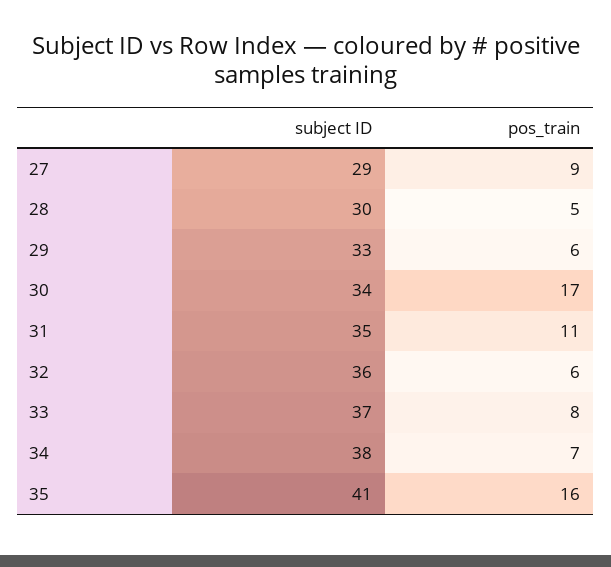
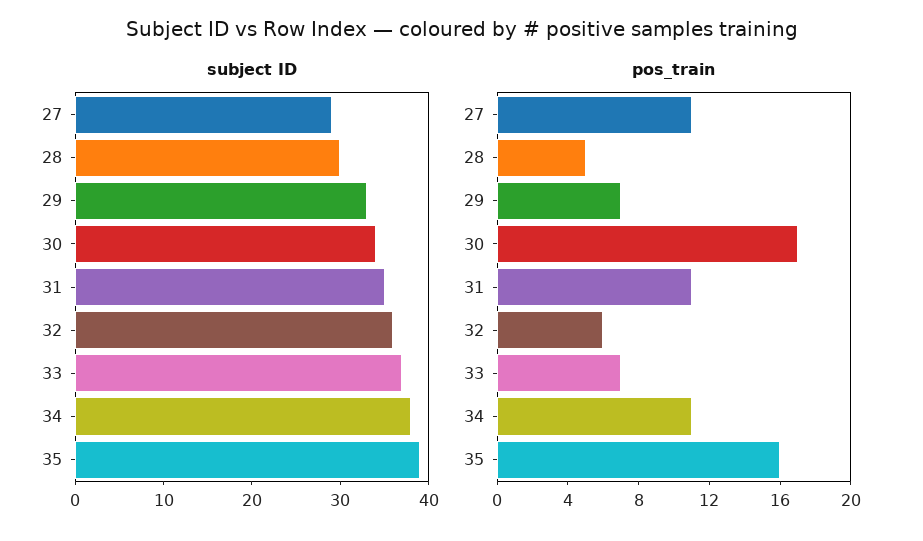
  {
    "subject ID": {
      "27": 29,
      "28": 30,
      "29": 33,
      "30": 34,
      "31": 35,
      "32": 36,
      "33": 37,
      "34": 38,
-     "35": 41
+     "35": 39
    },
    "pos_train": {
-     "27": 9,
+     "27": 11,
      "28": 5,
-     "29": 6,
+     "29": 7,
      "30": 17,
      "31": 11,
      "32": 6,
-     "33": 8,
+     "33": 7,
-     "34": 7,
+     "34": 11,
      "35": 16
    }
  }

